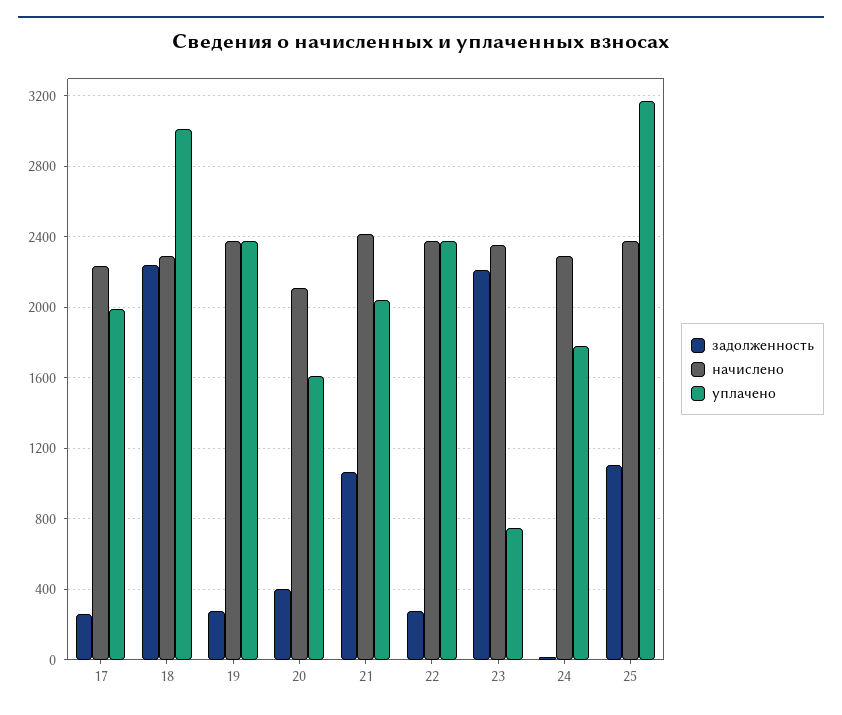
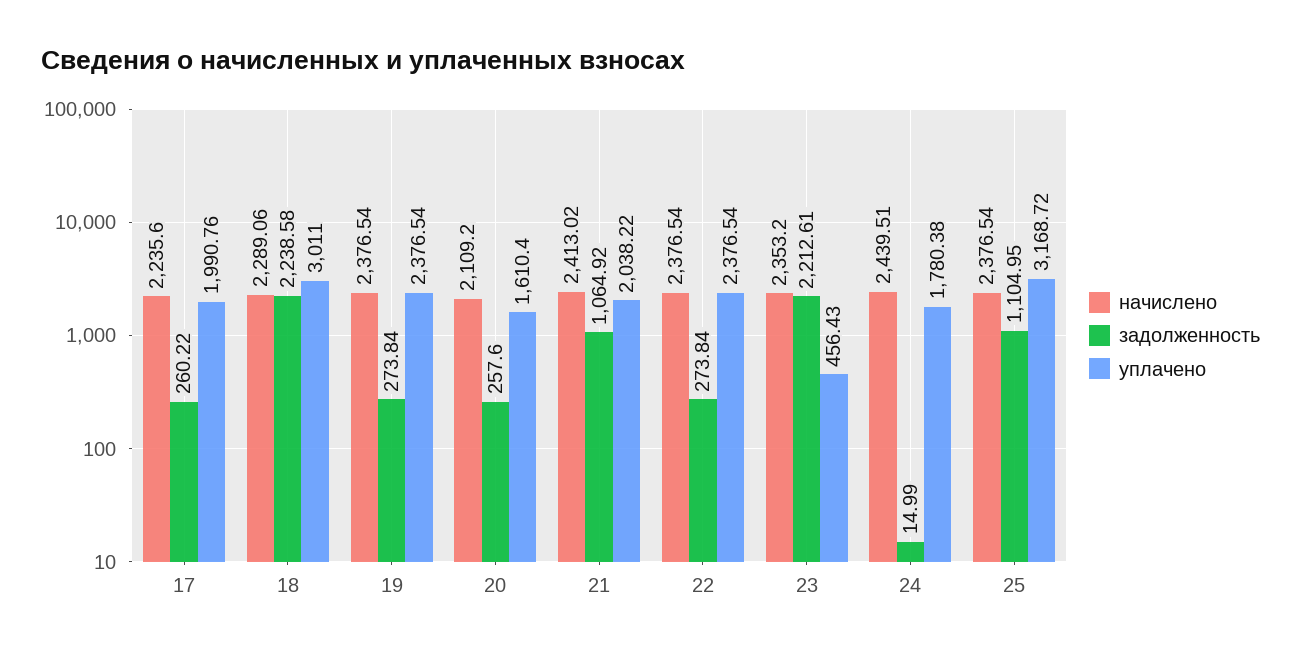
  {
    "задолженность": {
      "17": 260.22,
      "18": 2238.58,
      "19": 273.84,
-     "20": 400,
+     "20": 257.6,
      "21": 1064.92,
      "22": 273.84,
      "23": 2212.61,
      "24": 14.99,
      "25": 1104.95
    },
    "начислено": {
      "17": 2235.6,
      "18": 2289.06,
      "19": 2376.54,
      "20": 2109.2,
      "21": 2413.02,
      "22": 2376.54,
      "23": 2353.2,
-     "24": 2300,
+     "24": 2439.51,
      "25": 2376.54
    },
    "уплачено": {
      "17": 1990.76,
      "18": 3011,
      "19": 2376.54,
      "20": 1610.4,
      "21": 2038.22,
      "22": 2376.54,
-     "23": 750,
+     "23": 456.43,
      "24": 1780.38,
      "25": 3168.72
    }
  }

